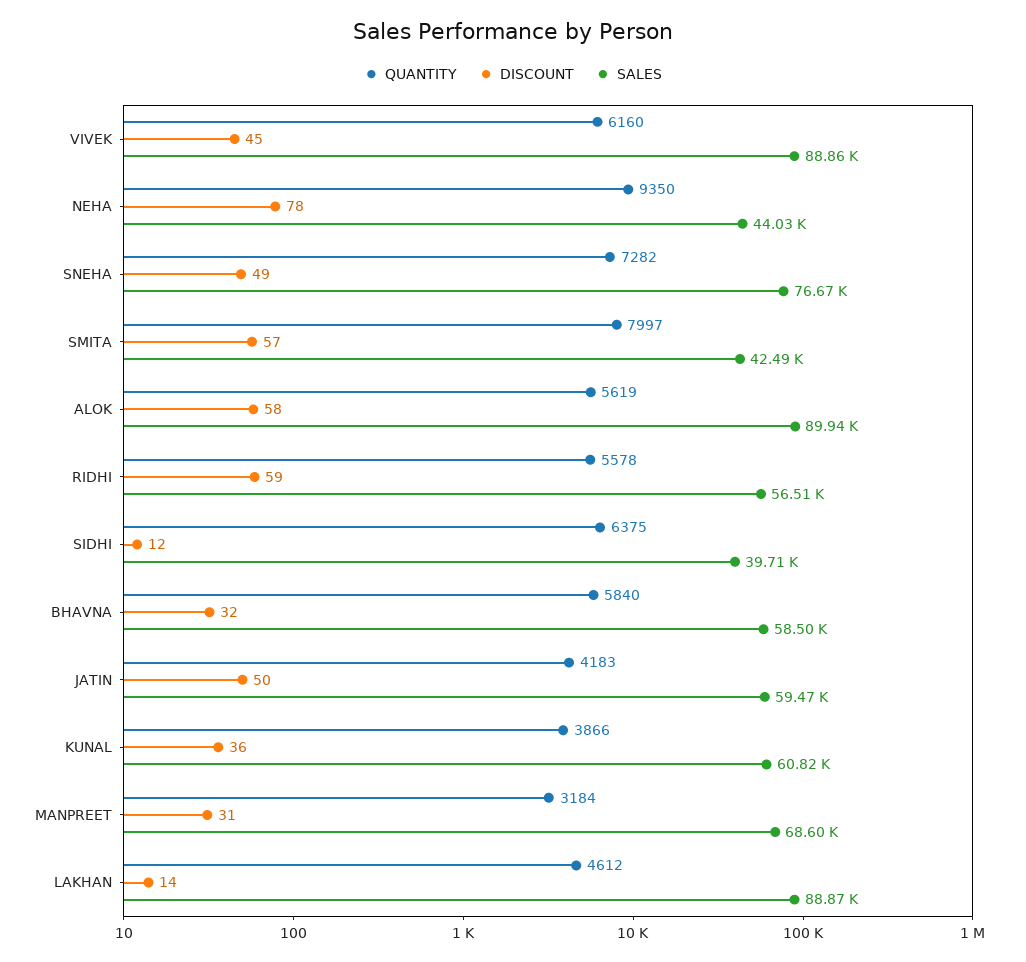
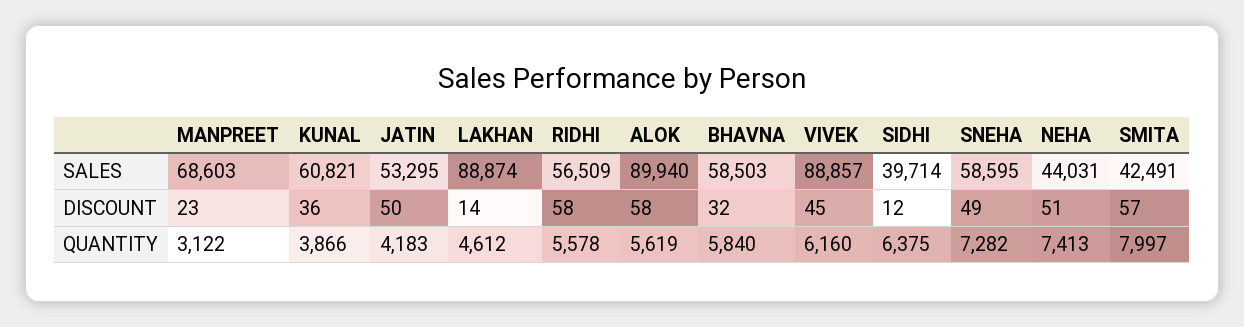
  {
    "QUANTITY": {
      "VIVEK": 6160,
-     "NEHA": 9350,
+     "NEHA": 7413,
      "SNEHA": 7282,
      "SMITA": 7997,
      "ALOK": 5619,
      "RIDHI": 5578,
      "SIDHI": 6375,
      "BHAVNA": 5840,
      "JATIN": 4183,
      "KUNAL": 3866,
-     "MANPREET": 3184,
+     "MANPREET": 3122,
      "LAKHAN": 4612
    },
    "DISCOUNT": {
      "VIVEK": 45,
-     "NEHA": 78,
+     "NEHA": 51,
      "SNEHA": 49,
      "SMITA": 57,
      "ALOK": 58,
-     "RIDHI": 59,
+     "RIDHI": 58,
      "SIDHI": 12,
      "BHAVNA": 32,
      "JATIN": 50,
      "KUNAL": 36,
-     "MANPREET": 31,
+     "MANPREET": 23,
      "LAKHAN": 14
    },
    "SALES": {
      "VIVEK": 88857,
      "NEHA": 44031,
-     "SNEHA": 76670,
+     "SNEHA": 58595,
      "SMITA": 42491,
      "ALOK": 89940,
      "RIDHI": 56509,
      "SIDHI": 39714,
      "BHAVNA": 58503,
-     "JATIN": 59470,
+     "JATIN": 53295,
      "KUNAL": 60821,
      "MANPREET": 68603,
      "LAKHAN": 88874
    }
  }

